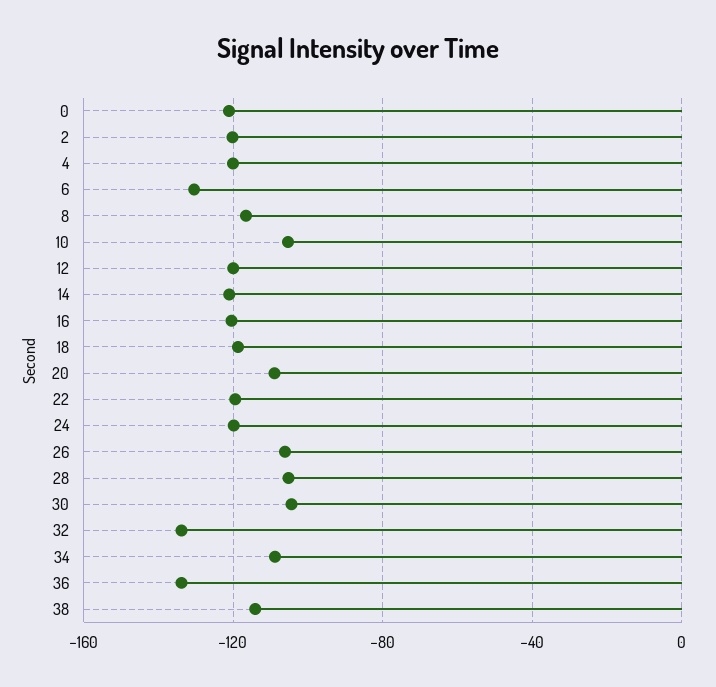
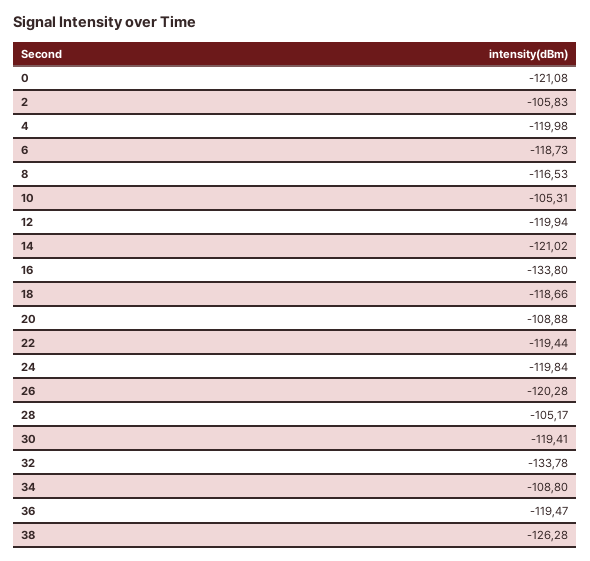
  {
    "0": -121.08,
-   "2": -120,
+   "2": -105.83,
    "4": -119.98,
-   "6": -130,
+   "6": -118.73,
    "8": -116.53,
    "10": -105.31,
    "12": -119.94,
    "14": -121.02,
-   "16": -120,
+   "16": -133.8,
    "18": -118.66,
    "20": -108.88,
    "22": -119.44,
    "24": -119.84,
-   "26": -105,
+   "26": -120.28,
    "28": -105.17,
-   "30": -105,
+   "30": -119.41,
    "32": -133.78,
    "34": -108.8,
-   "36": -135,
+   "36": -119.47,
-   "38": -115
+   "38": -126.28
  }

